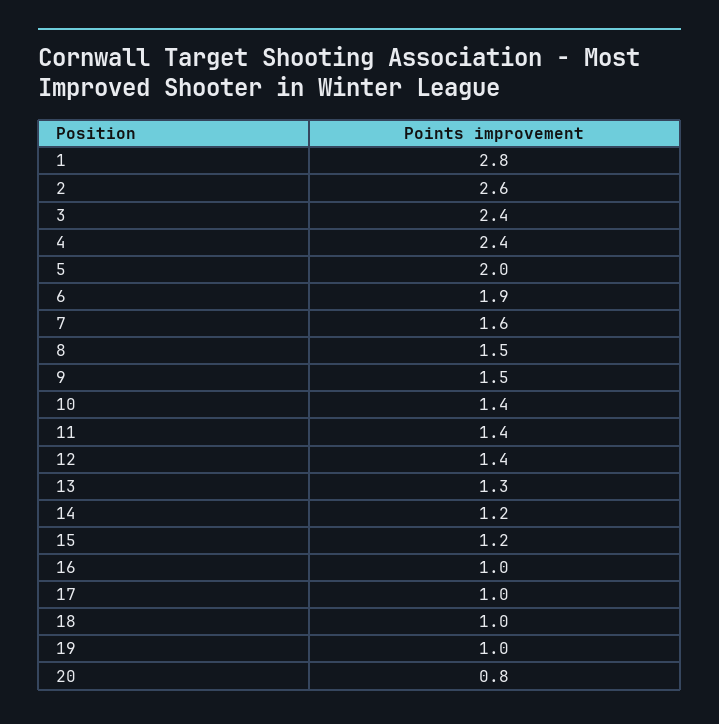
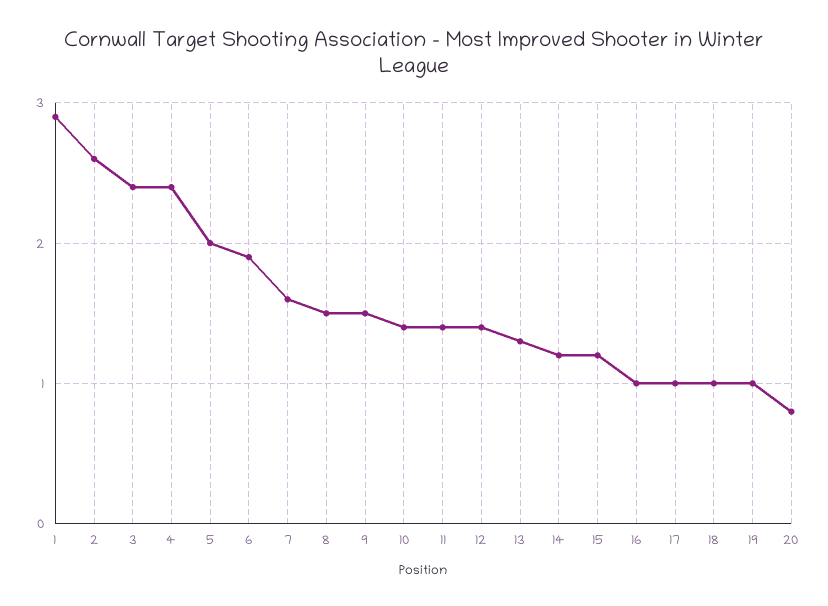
  {
-   "1": 2.8,
+   "1": 2.9,
    "2": 2.6,
    "3": 2.4,
    "4": 2.4,
    "5": 2,
    "6": 1.9,
    "7": 1.6,
    "8": 1.5,
    "9": 1.5,
    "10": 1.4,
    "11": 1.4,
    "12": 1.4,
    "13": 1.3,
    "14": 1.2,
    "15": 1.2,
    "16": 1,
    "17": 1,
    "18": 1,
    "19": 1,
    "20": 0.8
  }

